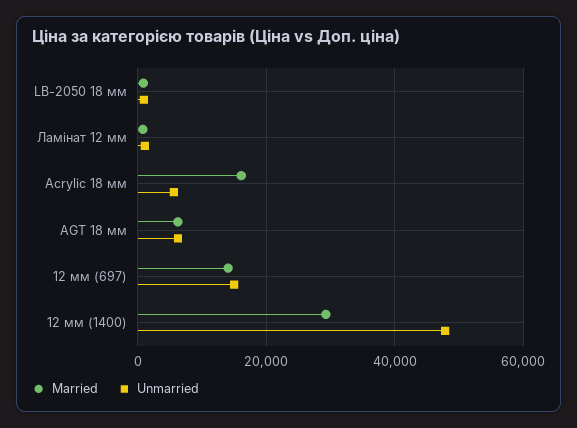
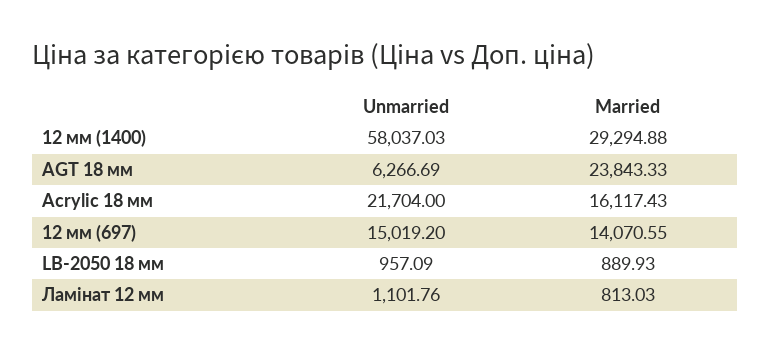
  {
    "Married": {
      "LB-2050 18 мм": 889.93,
      "Ламінат 12 мм": 813.03,
      "Acrylic 18 мм": 16117.43,
-     "AGT 18 мм": 6000,
+     "AGT 18 мм": 23843.33,
      "12 мм (697)": 14070.55,
      "12 мм (1400)": 29294.88
    },
    "Unmarried": {
      "LB-2050 18 мм": 957.09,
      "Ламінат 12 мм": 1101.76,
-     "Acrylic 18 мм": 6000,
+     "Acrylic 18 мм": 21704,
      "AGT 18 мм": 6266.69,
      "12 мм (697)": 15019.2,
-     "12 мм (1400)": 48000
+     "12 мм (1400)": 58037.03
    }
  }

